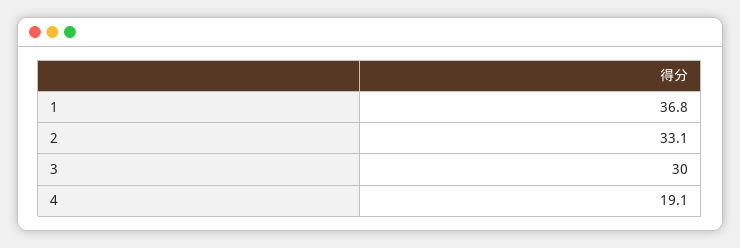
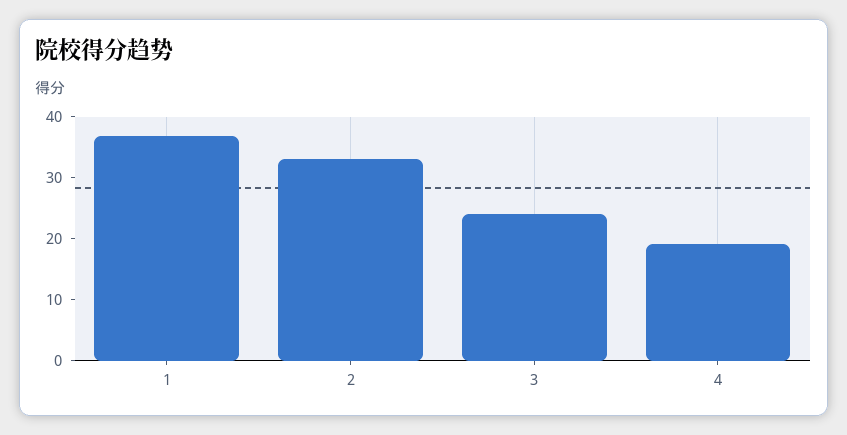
  {
    "1": 36.8,
    "2": 33.1,
-   "3": 30,
+   "3": 24,
    "4": 19.1
  }

